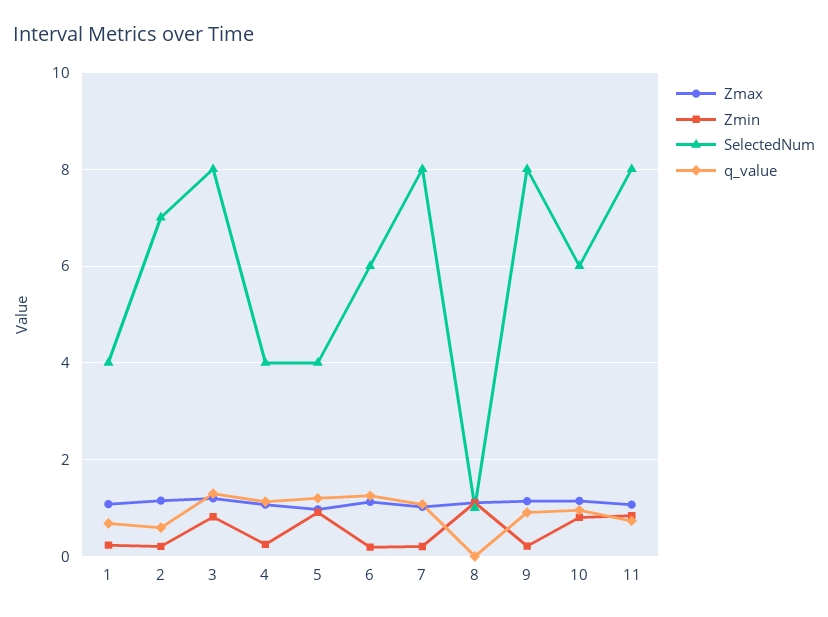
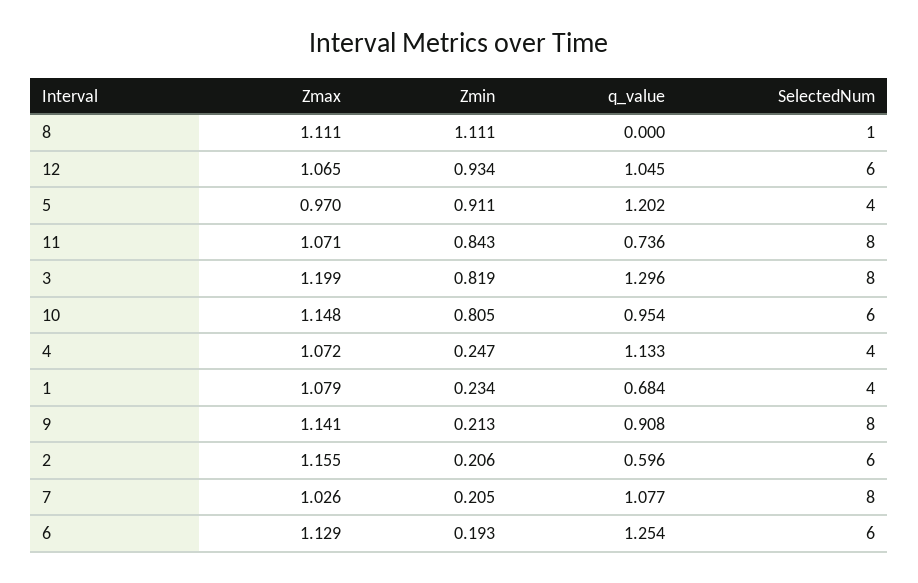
  {
    "Zmax": {
      "1": 1.079,
      "2": 1.155,
      "3": 1.199,
      "4": 1.072,
      "5": 0.97,
      "6": 1.129,
      "7": 1.026,
      "8": 1.111,
      "9": 1.141,
      "10": 1.148,
-     "11": 1.071
+     "11": 1.071,
+     "12": 1.065
    },
    "Zmin": {
      "1": 0.234,
      "2": 0.206,
      "3": 0.819,
      "4": 0.247,
      "5": 0.911,
      "6": 0.193,
      "7": 0.205,
      "8": 1.111,
      "9": 0.213,
      "10": 0.805,
-     "11": 0.843
+     "11": 0.843,
+     "12": 0.934
    },
    "SelectedNum": {
      "1": 4,
-     "2": 7,
+     "2": 6,
      "3": 8,
      "4": 4,
      "5": 4,
      "6": 6,
      "7": 8,
      "8": 1,
      "9": 8,
      "10": 6,
-     "11": 8
+     "11": 8,
+     "12": 6
    },
    "q_value": {
      "1": 0.684,
      "2": 0.596,
      "3": 1.296,
      "4": 1.133,
      "5": 1.202,
      "6": 1.254,
      "7": 1.077,
      "8": 0,
      "9": 0.908,
      "10": 0.954,
-     "11": 0.736
+     "11": 0.736,
+     "12": 1.045
    }
  }

